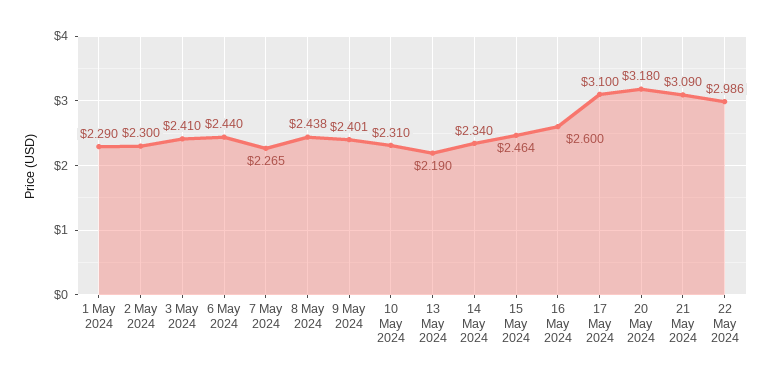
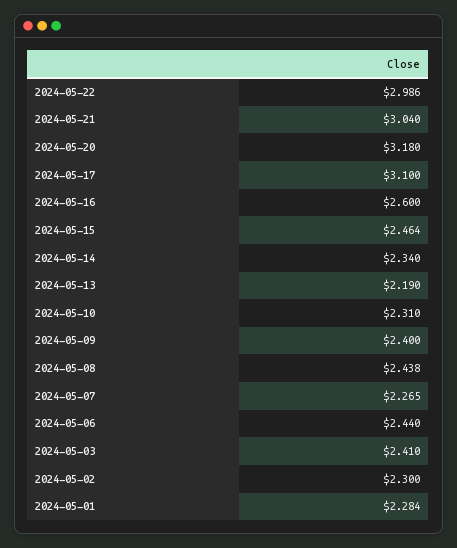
  {
-   "1 May 2024": 2.29,
+   "1 May 2024": 2.284,
    "2 May 2024": 2.3,
    "3 May 2024": 2.41,
    "6 May 2024": 2.44,
    "7 May 2024": 2.265,
    "8 May 2024": 2.438,
-   "9 May 2024": 2.401,
+   "9 May 2024": 2.4,
    "10 May 2024": 2.31,
    "13 May 2024": 2.19,
    "14 May 2024": 2.34,
    "15 May 2024": 2.464,
    "16 May 2024": 2.6,
    "17 May 2024": 3.1,
    "20 May 2024": 3.18,
-   "21 May 2024": 3.09,
+   "21 May 2024": 3.04,
    "22 May 2024": 2.986
  }

